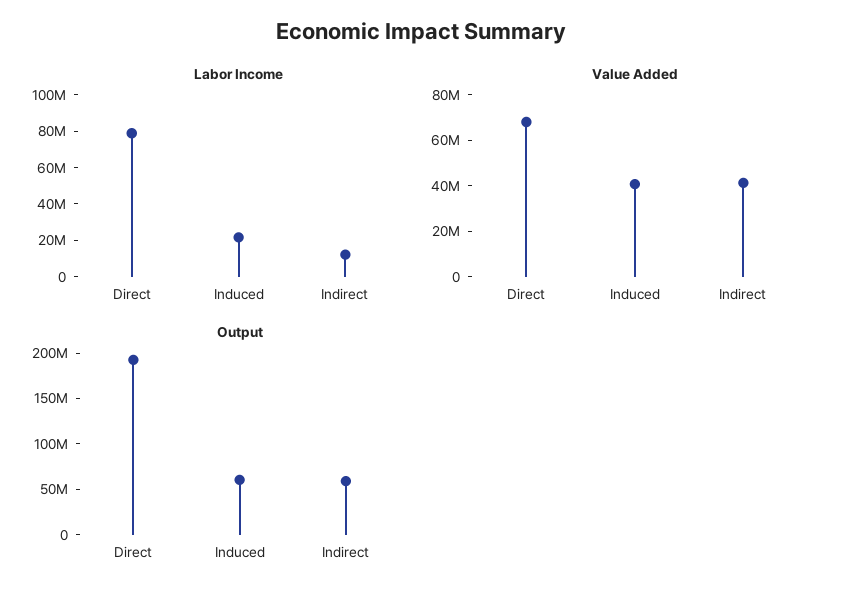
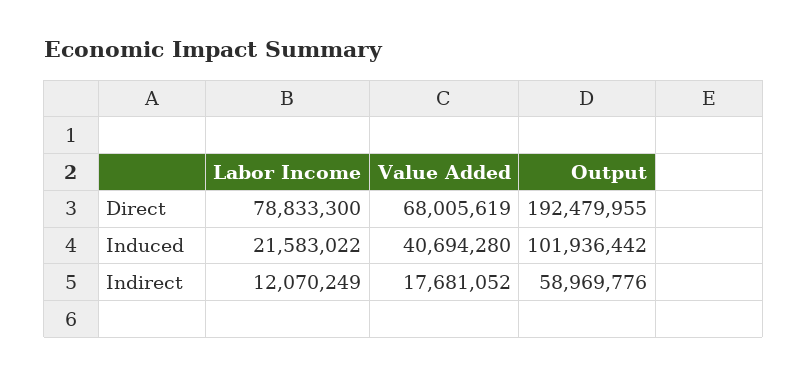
  {
    "Labor Income": {
      "Direct": 78833300,
      "Induced": 21583022,
      "Indirect": 12070249
    },
    "Value Added": {
      "Direct": 68005619,
      "Induced": 40694280,
-     "Indirect": 40000000
+     "Indirect": 17681052
    },
    "Output": {
      "Direct": 192479955,
-     "Induced": 60000000,
+     "Induced": 101936442,
      "Indirect": 58969776
    }
  }

